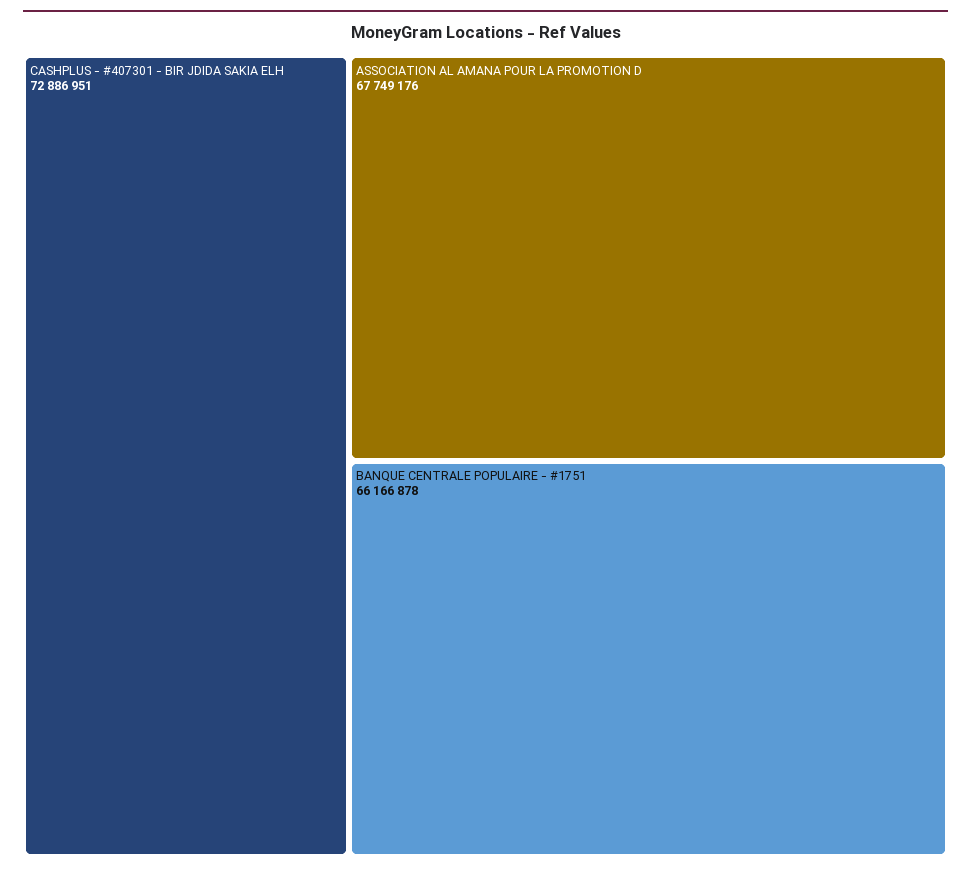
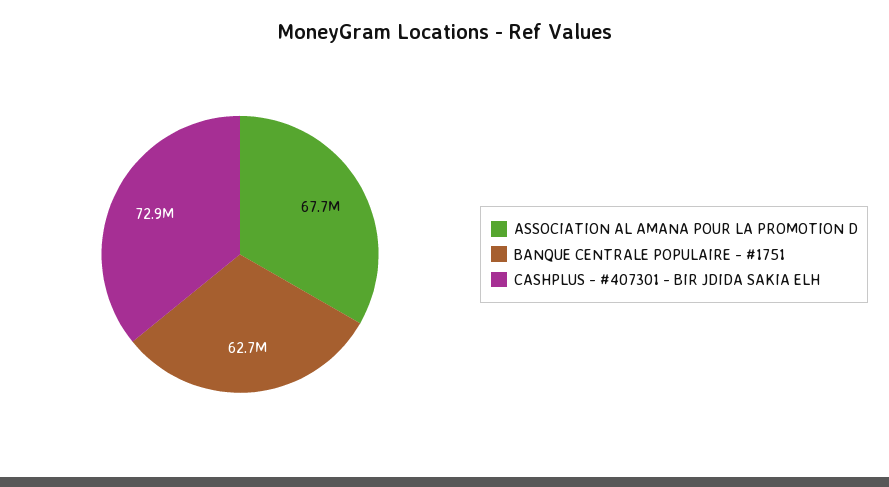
  {
    "CASHPLUS - #407301 - BIR JDIDA SAKIA ELH": 72886951,
    "ASSOCIATION AL AMANA POUR LA PROMOTION D": 67749176,
-   "BANQUE CENTRALE POPULAIRE - #1751": 66166878
+   "BANQUE CENTRALE POPULAIRE - #1751": 62700000
  }

